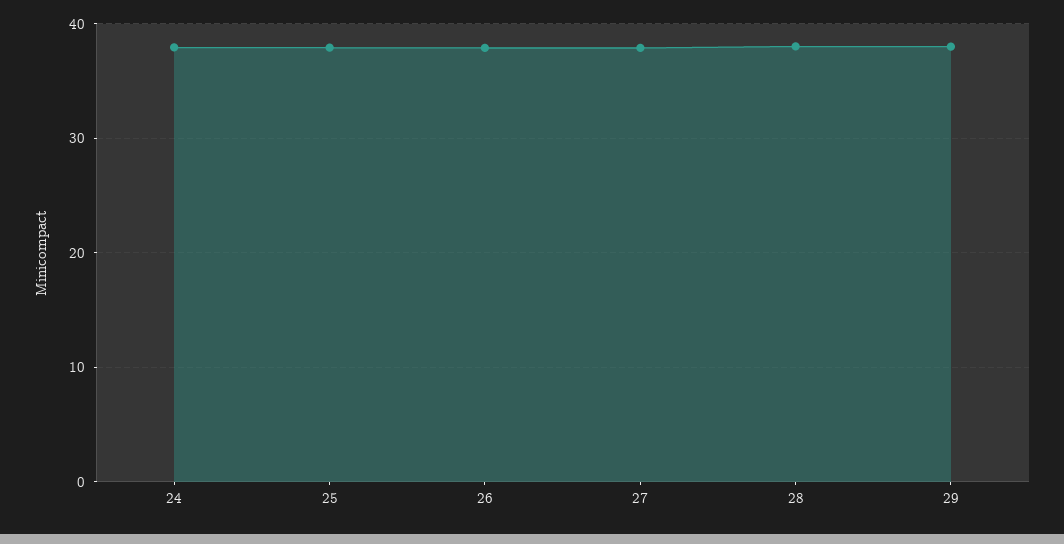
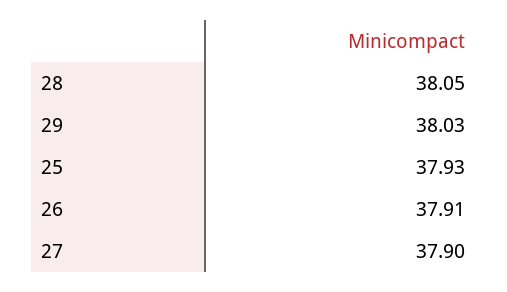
  {
-   "24": 38,
    "25": 37.93,
    "26": 37.91,
    "27": 37.9,
    "28": 38.05,
    "29": 38.03
  }

